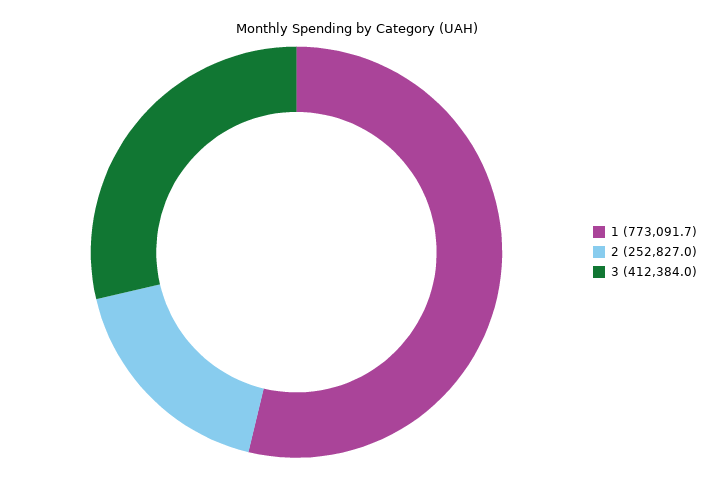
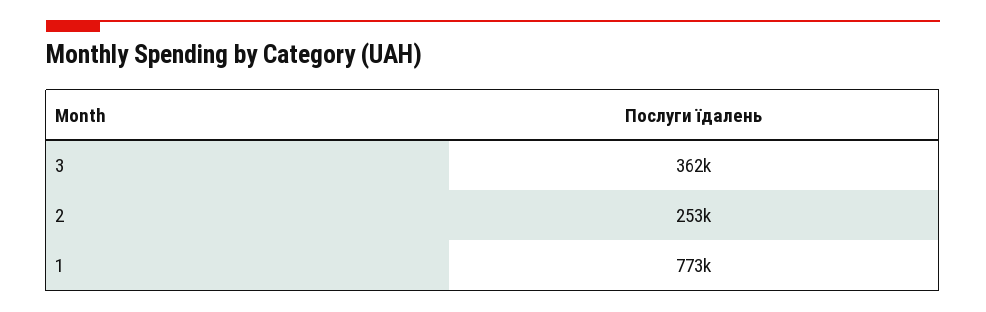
  {
    "1": 773091.7,
    "2": 252827,
-   "3": 412384
+   "3": 362000
  }

